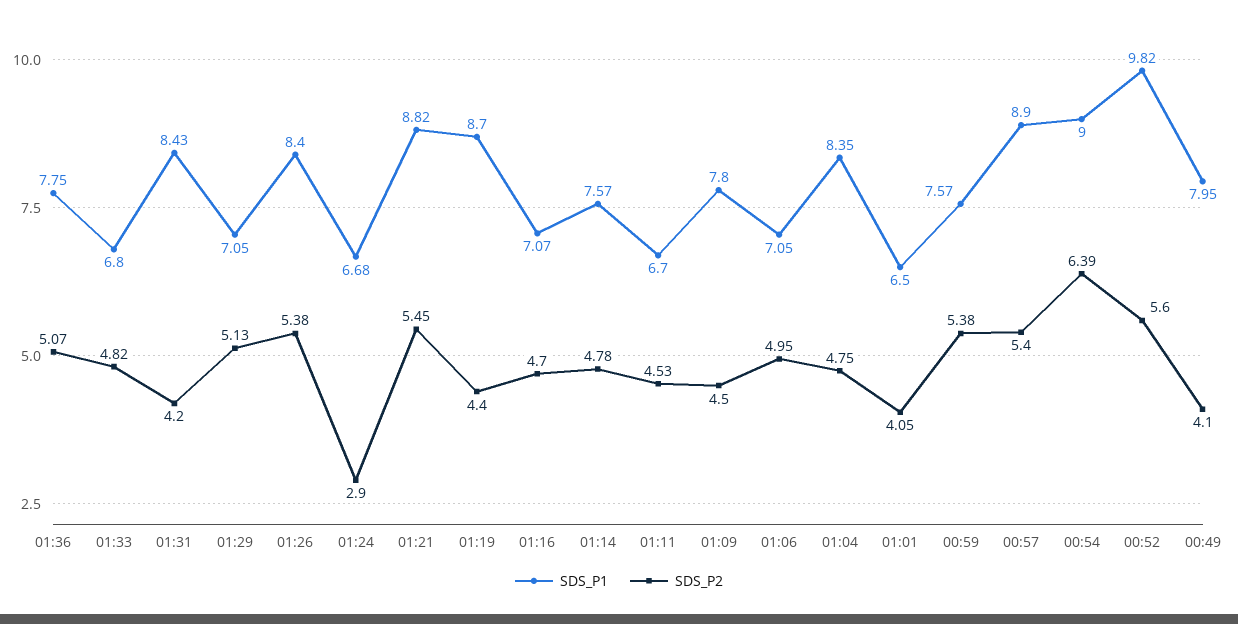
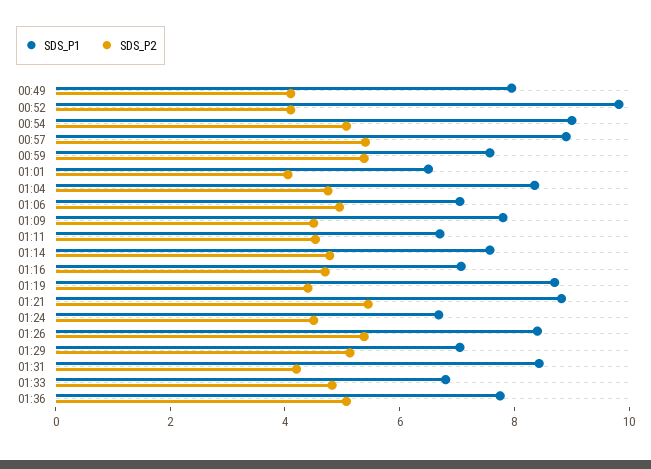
  {
    "SDS_P1": {
      "01:36": 7.75,
      "01:33": 6.8,
      "01:31": 8.43,
      "01:29": 7.05,
      "01:26": 8.4,
      "01:24": 6.68,
      "01:21": 8.82,
      "01:19": 8.7,
      "01:16": 7.07,
      "01:14": 7.57,
      "01:11": 6.7,
      "01:09": 7.8,
      "01:06": 7.05,
      "01:04": 8.35,
      "01:01": 6.5,
      "00:59": 7.57,
      "00:57": 8.9,
      "00:54": 9,
      "00:52": 9.82,
      "00:49": 7.95
    },
    "SDS_P2": {
      "01:36": 5.07,
      "01:33": 4.82,
      "01:31": 4.2,
      "01:29": 5.13,
      "01:26": 5.38,
-     "01:24": 2.9,
+     "01:24": 4.5,
      "01:21": 5.45,
      "01:19": 4.4,
      "01:16": 4.7,
      "01:14": 4.78,
      "01:11": 4.53,
      "01:09": 4.5,
      "01:06": 4.95,
      "01:04": 4.75,
      "01:01": 4.05,
      "00:59": 5.38,
      "00:57": 5.4,
-     "00:54": 6.39,
+     "00:54": 5,
-     "00:52": 5.6,
+     "00:52": 4,
      "00:49": 4.1
    }
  }

